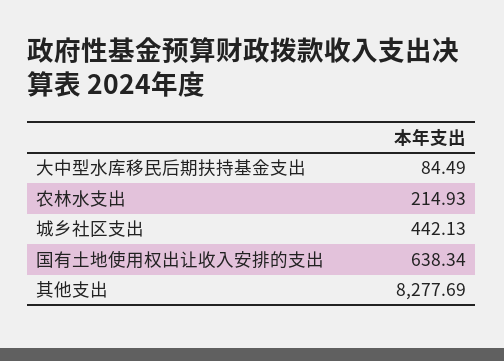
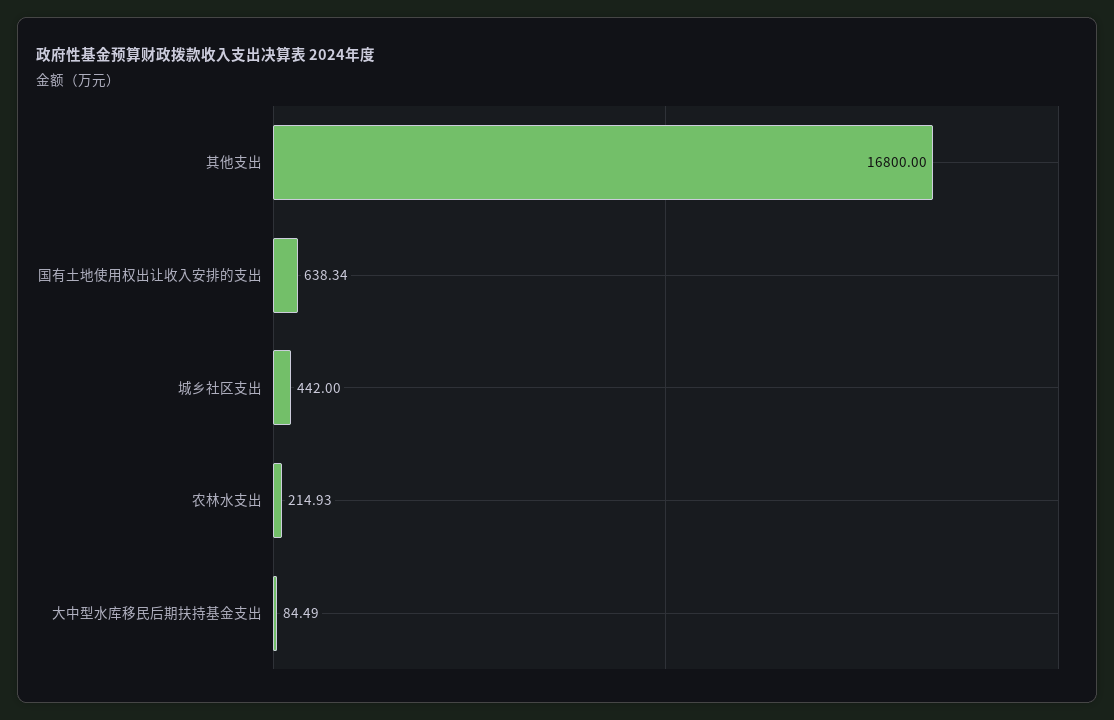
  {
    "大中型水库移民后期扶持基金支出": 84.49,
    "农林水支出": 214.93,
-   "城乡社区支出": 442.13,
+   "城乡社区支出": 442,
    "国有土地使用权出让收入安排的支出": 638.34,
-   "其他支出": 8277.69
+   "其他支出": 16800
  }

